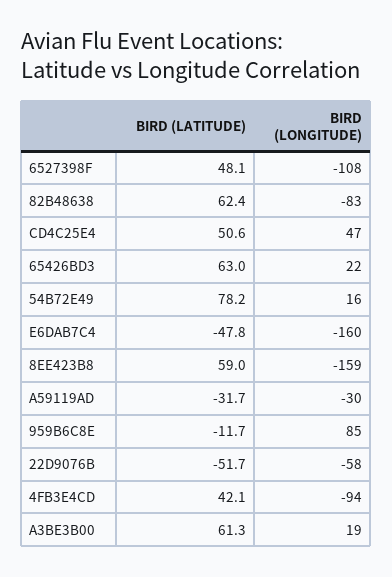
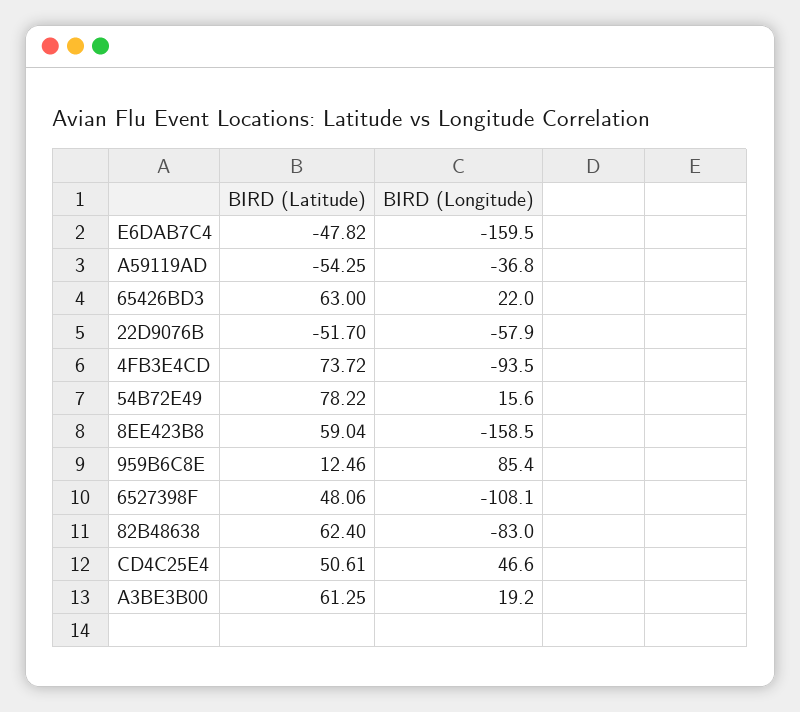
  {
    "BIRD (LATITUDE)": {
      "6527398F": 48.06,
      "82B48638": 62.4,
      "CD4C25E4": 50.61,
      "65426BD3": 63,
      "54B72E49": 78.22,
      "E6DAB7C4": -47.82,
      "8EE423B8": 59.04,
-     "A59119AD": -31.7,
+     "A59119AD": -54.25,
-     "959B6C8E": -11.7,
+     "959B6C8E": 12.46,
      "22D9076B": -51.7,
-     "4FB3E4CD": 42.1,
+     "4FB3E4CD": 73.72,
      "A3BE3B00": 61.25
    },
    "BIRD (LONGITUDE)": {
      "6527398F": -108.1,
      "82B48638": -83,
      "CD4C25E4": 46.6,
      "65426BD3": 22,
      "54B72E49": 15.6,
      "E6DAB7C4": -159.5,
      "8EE423B8": -158.5,
-     "A59119AD": -30,
+     "A59119AD": -36.8,
      "959B6C8E": 85.4,
      "22D9076B": -57.9,
      "4FB3E4CD": -93.5,
      "A3BE3B00": 19.2
    }
  }

